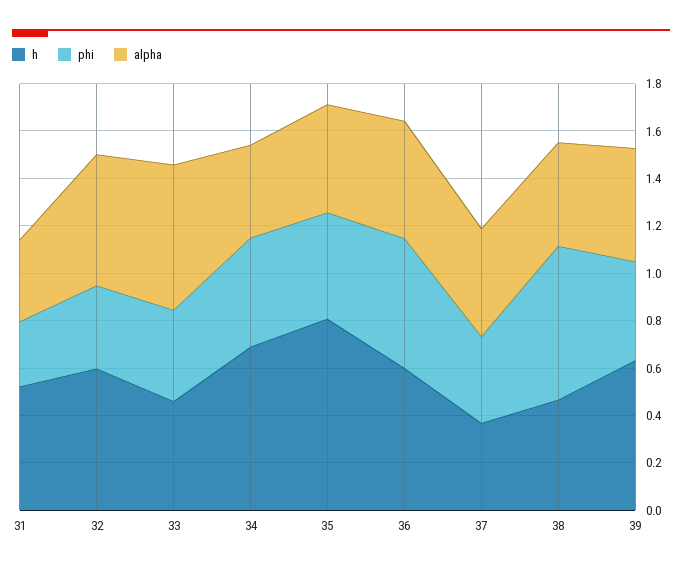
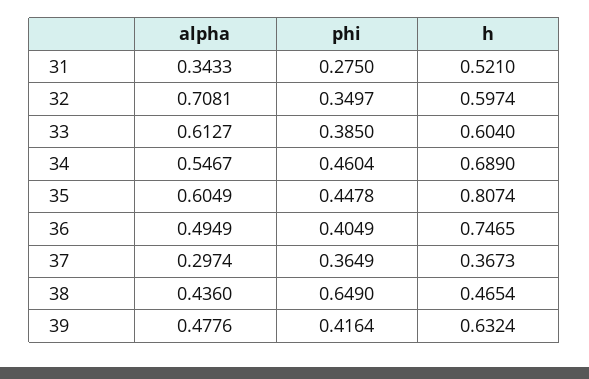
  {
    "h": {
      "31": 0.521,
      "32": 0.5974,
-     "33": 0.45,
+     "33": 0.604,
      "34": 0.689,
      "35": 0.8074,
-     "36": 0.6,
+     "36": 0.7465,
      "37": 0.3673,
      "38": 0.4654,
      "39": 0.6324
    },
    "phi": {
      "31": 0.275,
      "32": 0.3497,
      "33": 0.385,
      "34": 0.4604,
      "35": 0.4478,
-     "36": 0.55,
+     "36": 0.4049,
      "37": 0.3649,
      "38": 0.649,
      "39": 0.4164
    },
    "alpha": {
      "31": 0.3433,
-     "32": 0.55,
+     "32": 0.7081,
      "33": 0.6127,
-     "34": 0.4,
+     "34": 0.5467,
-     "35": 0.45,
+     "35": 0.6049,
      "36": 0.4949,
-     "37": 0.45,
+     "37": 0.2974,
      "38": 0.436,
      "39": 0.4776
    }
  }

